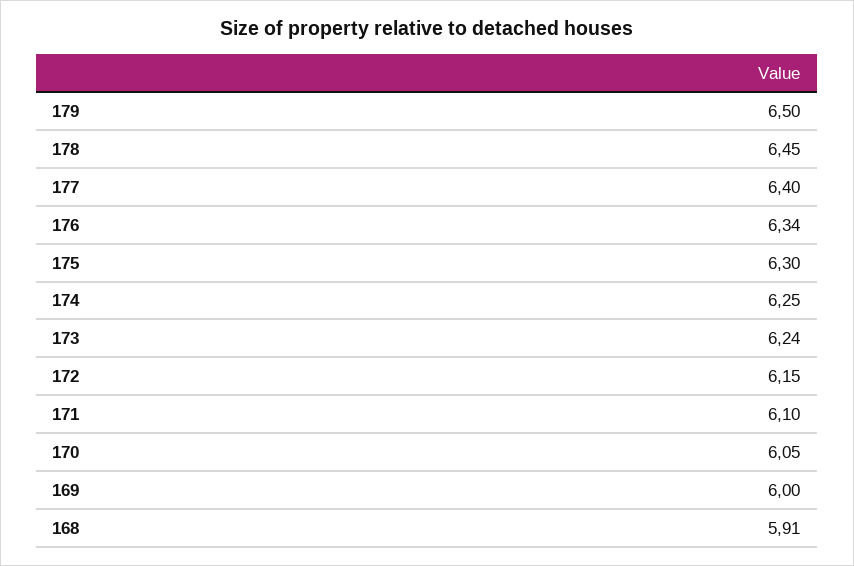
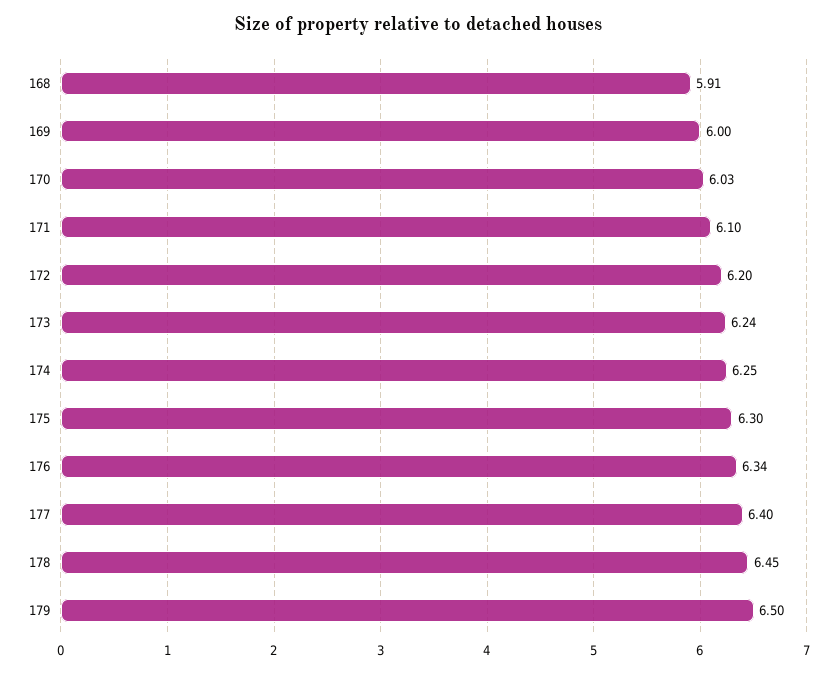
  {
    "179": 6.5,
    "178": 6.45,
    "177": 6.4,
    "176": 6.34,
    "175": 6.3,
    "174": 6.25,
    "173": 6.24,
-   "172": 6.15,
+   "172": 6.2,
    "171": 6.1,
-   "170": 6.05,
+   "170": 6.03,
    "169": 6,
    "168": 5.91
  }

